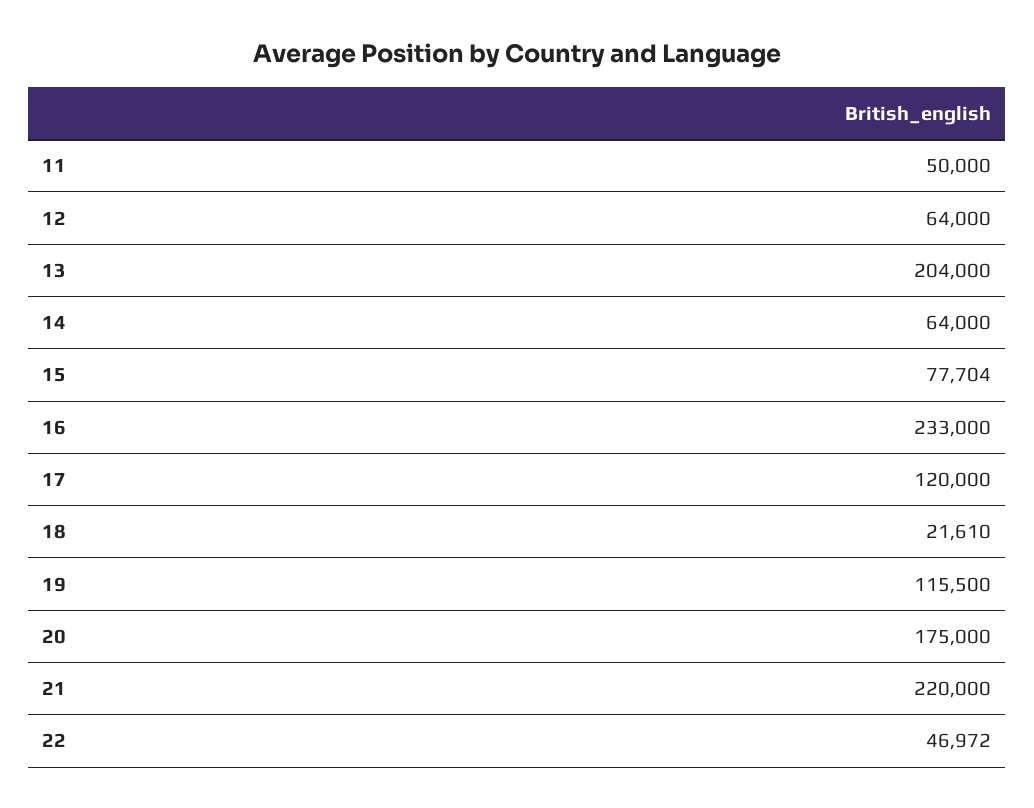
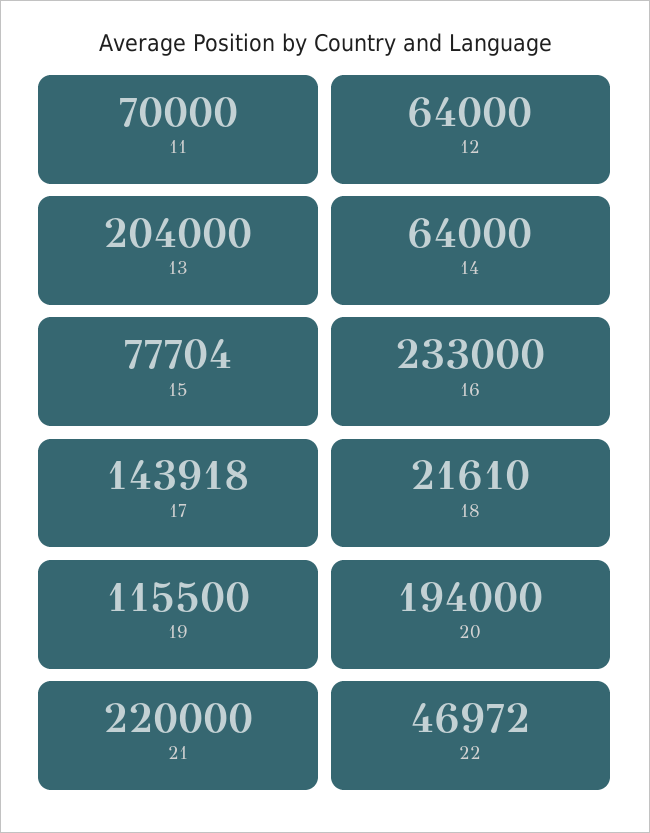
  {
-   "11": 50000,
+   "11": 70000,
    "12": 64000,
    "13": 204000,
    "14": 64000,
    "15": 77704,
    "16": 233000,
-   "17": 120000,
+   "17": 143918,
    "18": 21610,
    "19": 115500,
-   "20": 175000,
+   "20": 194000,
    "21": 220000,
    "22": 46972
  }

